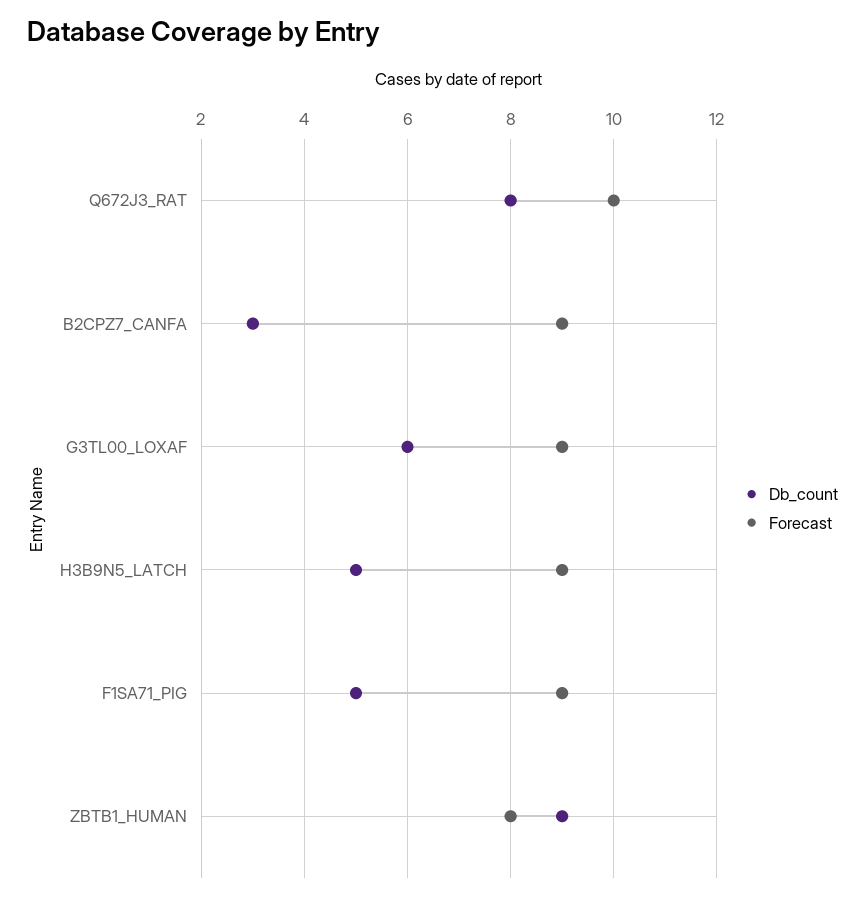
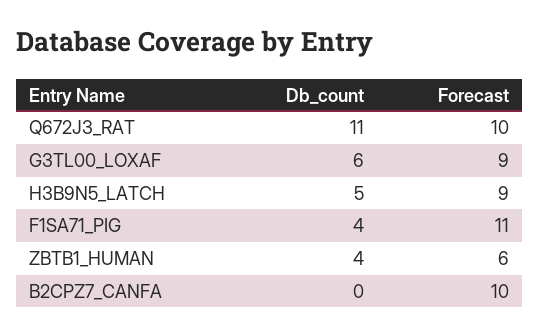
  {
    "Db_count": {
-     "Q672J3_RAT": 8,
+     "Q672J3_RAT": 11,
-     "B2CPZ7_CANFA": 3,
+     "B2CPZ7_CANFA": 0,
      "G3TL00_LOXAF": 6,
      "H3B9N5_LATCH": 5,
-     "F1SA71_PIG": 5,
+     "F1SA71_PIG": 4,
-     "ZBTB1_HUMAN": 9
+     "ZBTB1_HUMAN": 4
    },
    "Forecast": {
      "Q672J3_RAT": 10,
-     "B2CPZ7_CANFA": 9,
+     "B2CPZ7_CANFA": 10,
      "G3TL00_LOXAF": 9,
      "H3B9N5_LATCH": 9,
-     "F1SA71_PIG": 9,
+     "F1SA71_PIG": 11,
-     "ZBTB1_HUMAN": 8
+     "ZBTB1_HUMAN": 6
    }
  }

